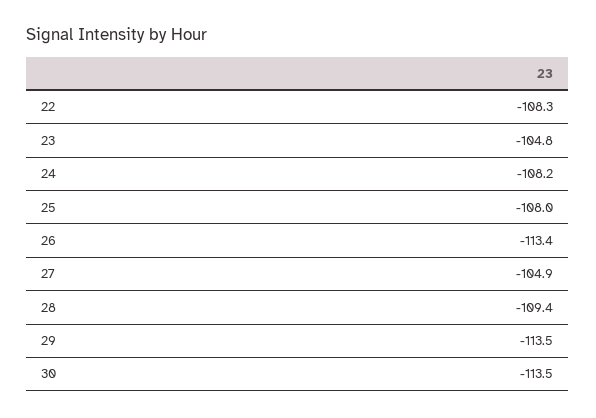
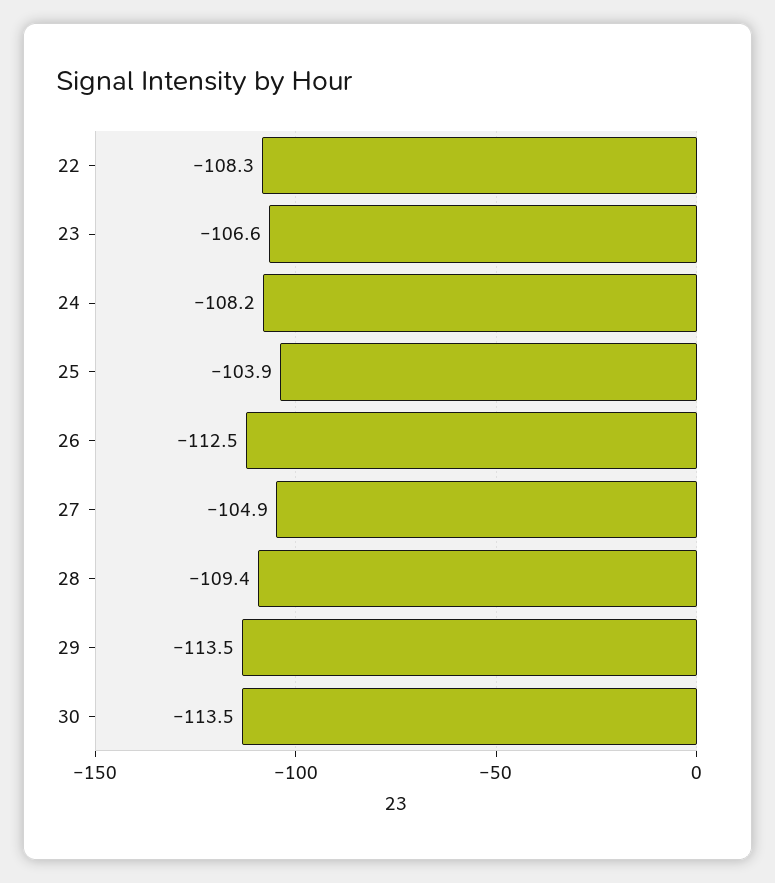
  {
    "22": -108.3,
-   "23": -104.8,
+   "23": -106.6,
    "24": -108.2,
-   "25": -108,
+   "25": -103.9,
-   "26": -113.4,
+   "26": -112.5,
    "27": -104.9,
    "28": -109.4,
    "29": -113.5,
    "30": -113.5
  }

